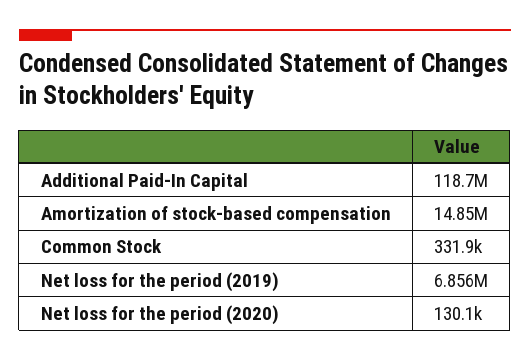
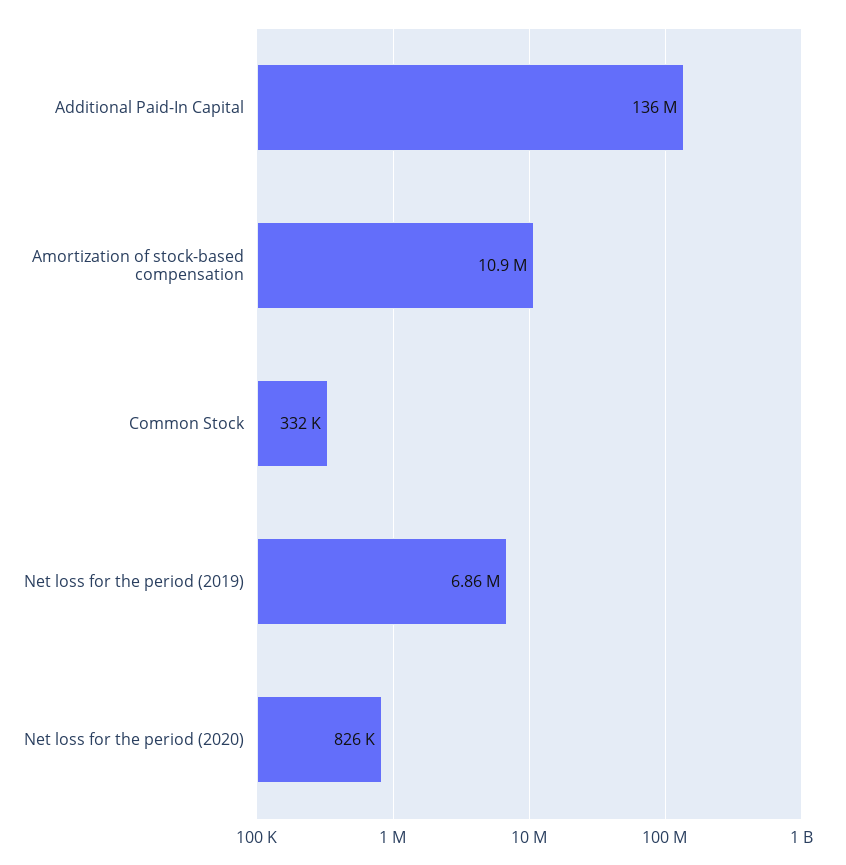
  {
-   "Additional Paid-In Capital": 118700000,
+   "Additional Paid-In Capital": 136000000,
-   "Amortization of stock-based compensation": 14850000,
+   "Amortization of stock-based compensation": 10900000,
    "Common Stock": 331900,
    "Net loss for the period (2019)": 6856000,
-   "Net loss for the period (2020)": 130100
+   "Net loss for the period (2020)": 826000
  }

